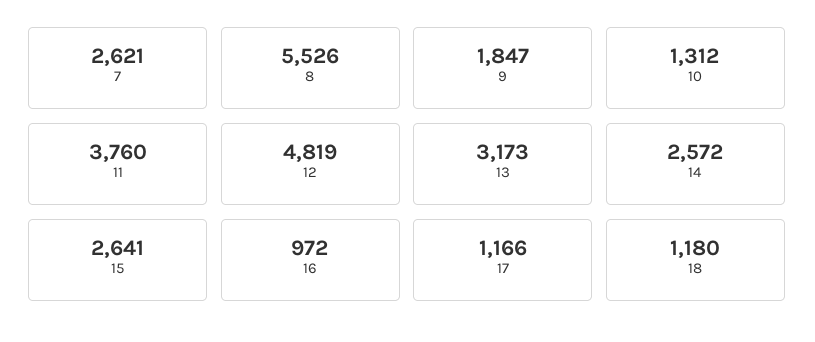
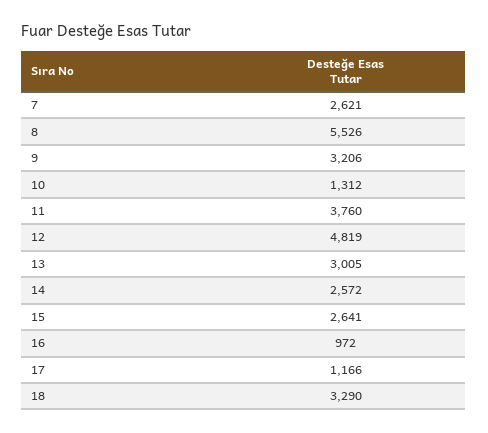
  {
    "7": 2621,
    "8": 5526,
-   "9": 1847,
+   "9": 3206,
    "10": 1312,
    "11": 3760,
    "12": 4819,
-   "13": 3173,
+   "13": 3005,
    "14": 2572,
    "15": 2641,
    "16": 972,
    "17": 1166,
-   "18": 1180
+   "18": 3290
  }

